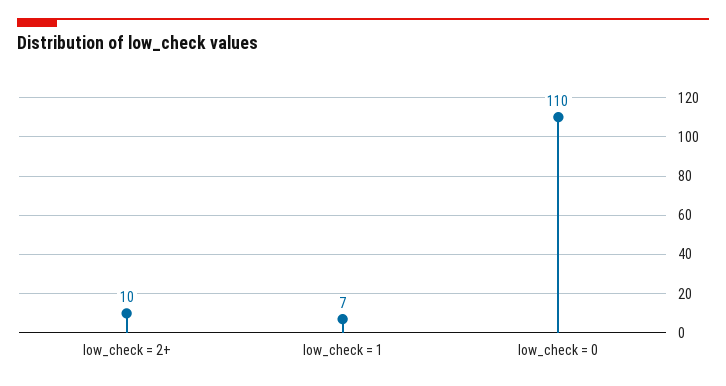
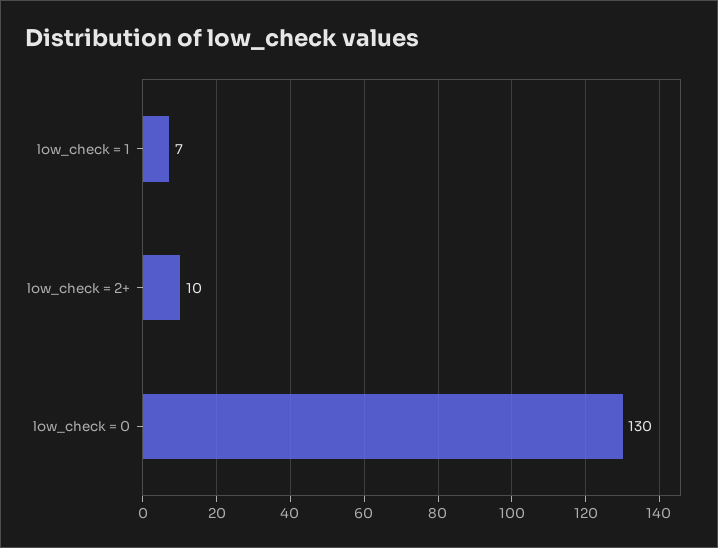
  {
    "low_check = 2+": 10,
    "low_check = 1": 7,
-   "low_check = 0": 110
+   "low_check = 0": 130
  }

